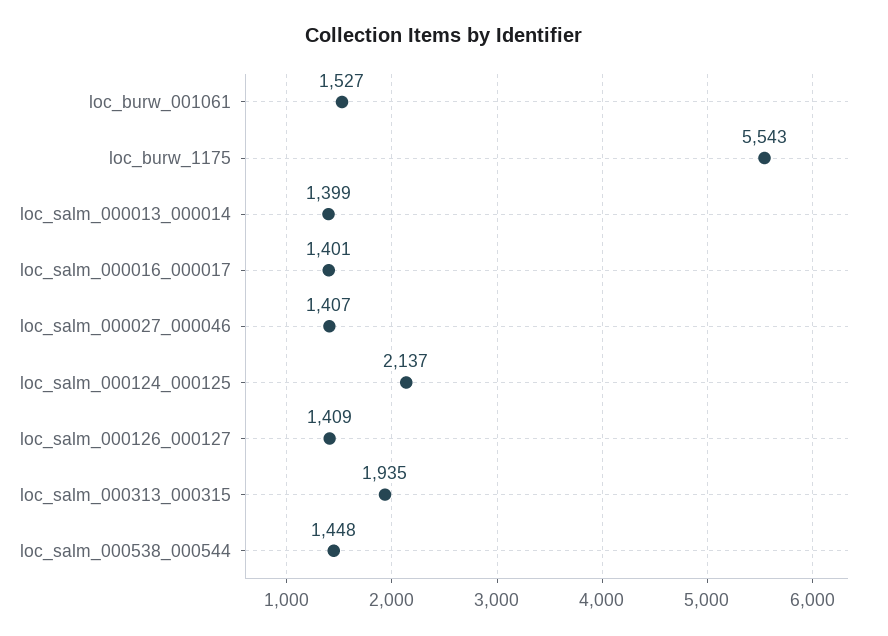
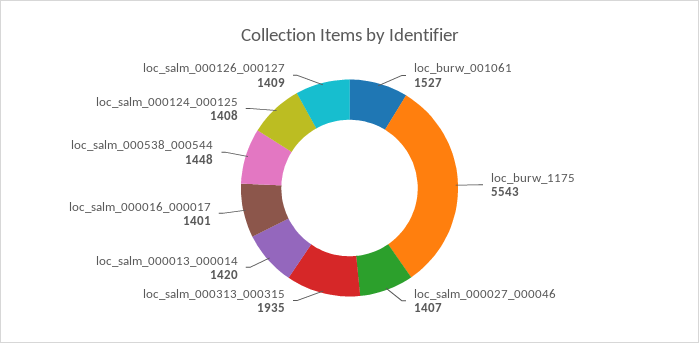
  {
    "loc_burw_001061": 1527,
    "loc_burw_1175": 5543,
-   "loc_salm_000013_000014": 1399,
+   "loc_salm_000013_000014": 1420,
    "loc_salm_000016_000017": 1401,
    "loc_salm_000027_000046": 1407,
-   "loc_salm_000124_000125": 2137,
+   "loc_salm_000124_000125": 1408,
    "loc_salm_000126_000127": 1409,
    "loc_salm_000313_000315": 1935,
    "loc_salm_000538_000544": 1448
  }

